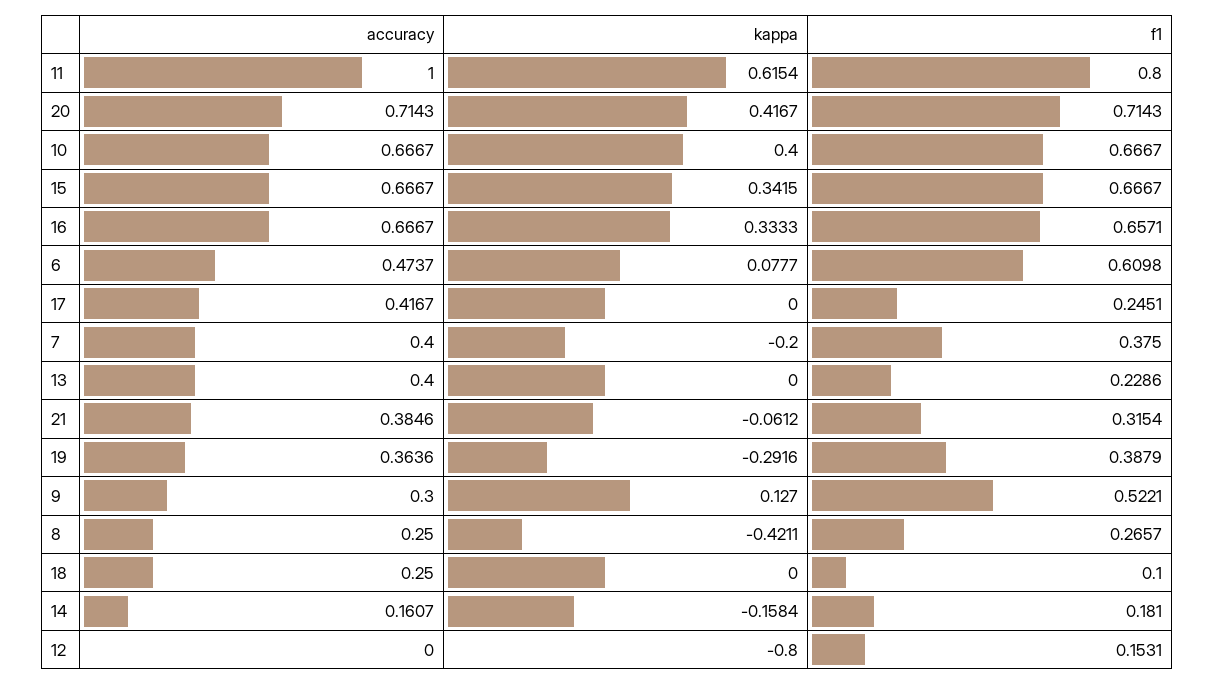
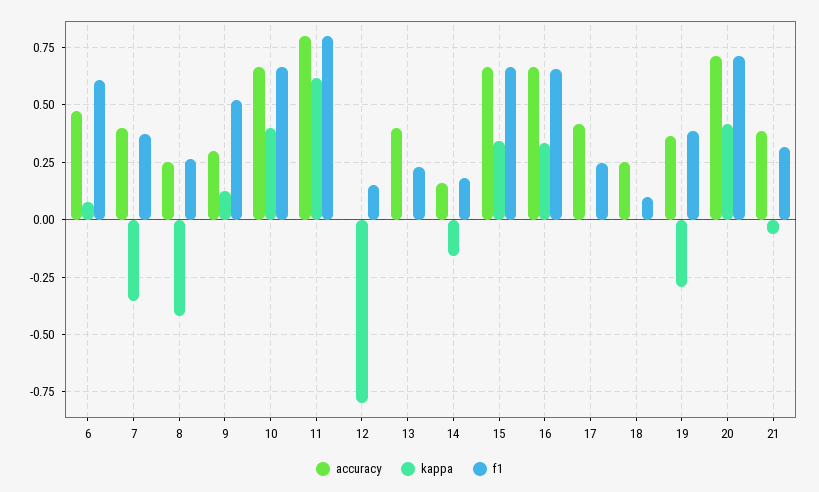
  {
    "accuracy": {
-     "11": 1,
+     "11": 0.8,
      "20": 0.7143,
      "10": 0.6667,
      "15": 0.6667,
      "16": 0.6667,
      "6": 0.4737,
      "17": 0.4167,
      "7": 0.4,
      "13": 0.4,
      "21": 0.3846,
      "19": 0.3636,
      "9": 0.3,
      "8": 0.25,
      "18": 0.25,
      "14": 0.1607,
      "12": 0
    },
    "kappa": {
      "11": 0.6154,
      "20": 0.4167,
      "10": 0.4,
      "15": 0.3415,
      "16": 0.3333,
      "6": 0.0777,
      "17": 0,
-     "7": -0.2,
+     "7": -0.35,
      "13": 0,
      "21": -0.0612,
      "19": -0.2916,
      "9": 0.127,
      "8": -0.4211,
      "18": 0,
      "14": -0.1584,
      "12": -0.8
    },
    "f1": {
      "11": 0.8,
      "20": 0.7143,
      "10": 0.6667,
      "15": 0.6667,
      "16": 0.6571,
      "6": 0.6098,
      "17": 0.2451,
      "7": 0.375,
      "13": 0.2286,
      "21": 0.3154,
      "19": 0.3879,
      "9": 0.5221,
      "8": 0.2657,
      "18": 0.1,
      "14": 0.181,
      "12": 0.1531
    }
  }

